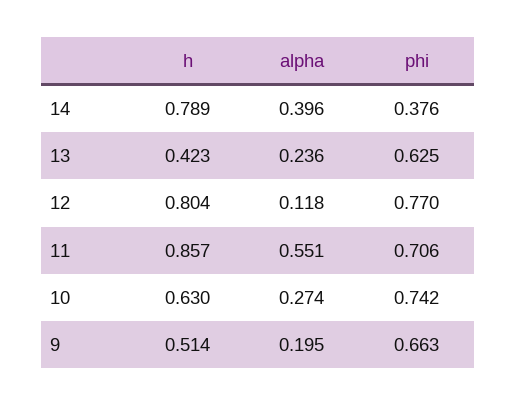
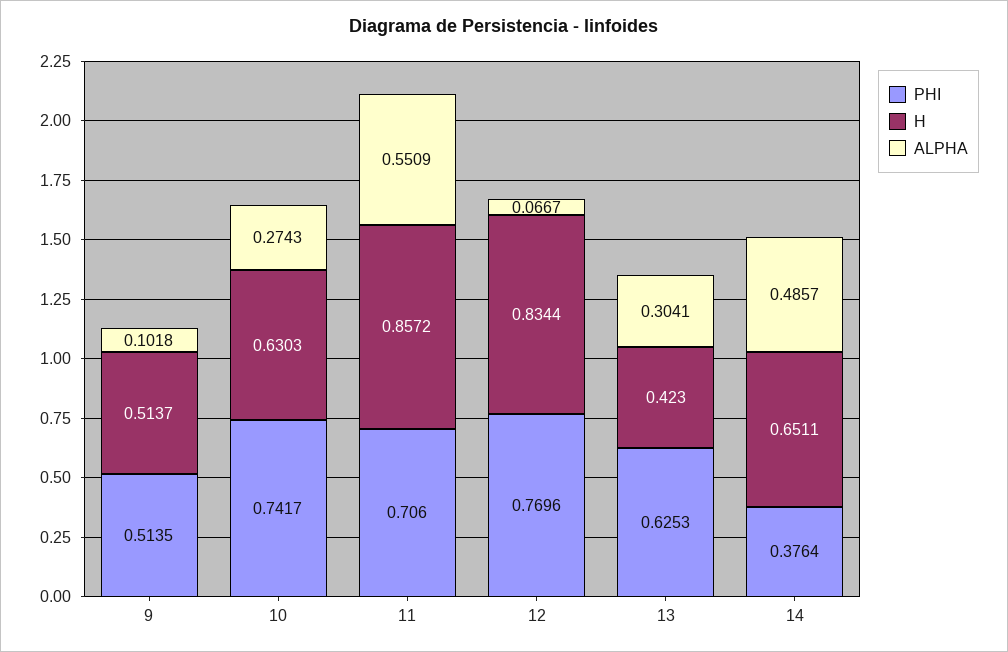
  {
    "h": {
-     "14": 0.789,
+     "14": 0.6511,
      "13": 0.423,
-     "12": 0.804,
+     "12": 0.8344,
      "11": 0.8572,
      "10": 0.6303,
      "9": 0.5137
    },
    "alpha": {
-     "14": 0.396,
+     "14": 0.4857,
-     "13": 0.236,
+     "13": 0.3041,
-     "12": 0.118,
+     "12": 0.0667,
      "11": 0.5509,
      "10": 0.2743,
-     "9": 0.195
+     "9": 0.1018
    },
    "phi": {
      "14": 0.3764,
      "13": 0.6253,
      "12": 0.7696,
      "11": 0.706,
      "10": 0.7417,
-     "9": 0.663
+     "9": 0.5135
    }
  }

